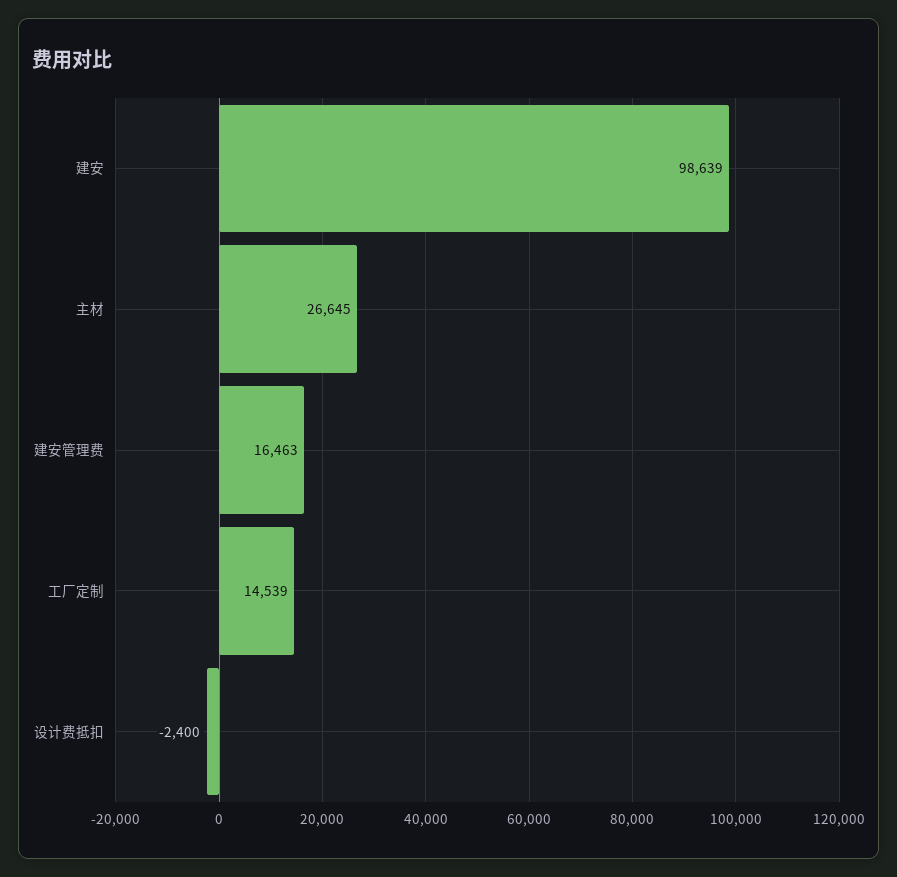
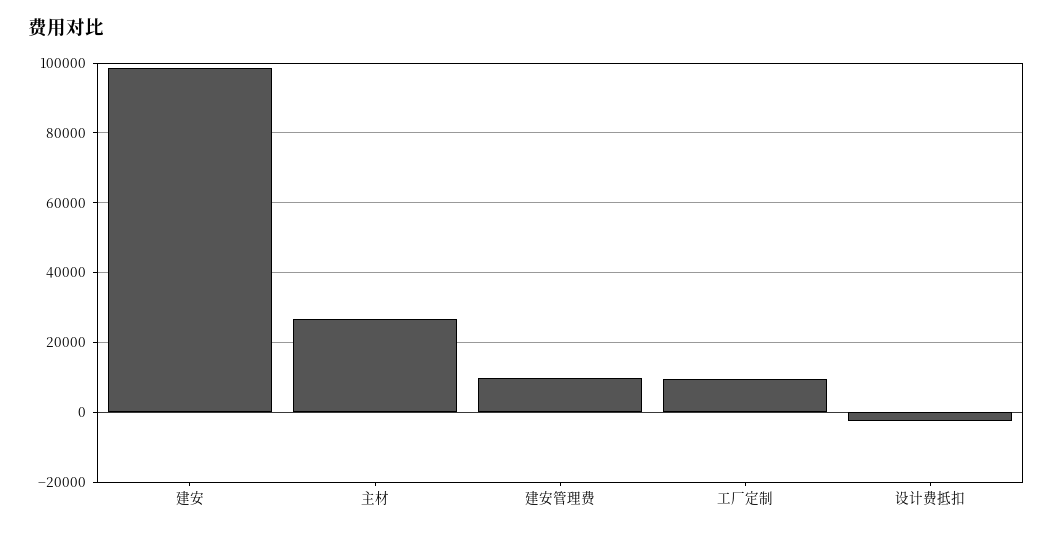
  {
    "建安": 98639,
    "主材": 26645,
-   "建安管理费": 16463,
+   "建安管理费": 10000,
-   "工厂定制": 14539,
+   "工厂定制": 10000,
    "设计费抵扣": -2400
  }

